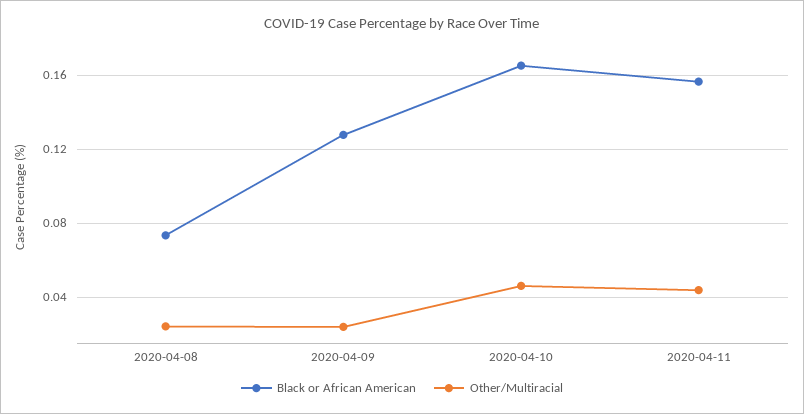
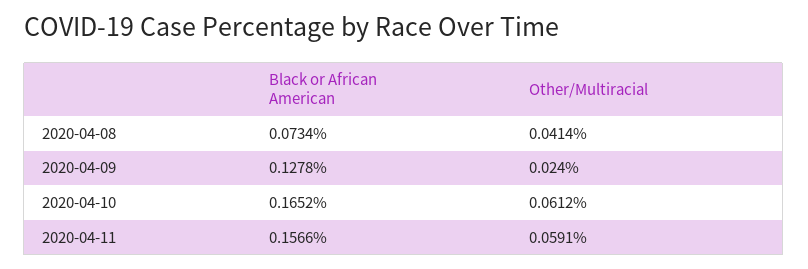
  {
    "Black or African American": {
      "2020-04-08": 0.0734,
      "2020-04-09": 0.1278,
      "2020-04-10": 0.1652,
      "2020-04-11": 0.1566
    },
    "Other/Multiracial": {
-     "2020-04-08": 0.025,
+     "2020-04-08": 0.0414,
      "2020-04-09": 0.024,
-     "2020-04-10": 0.045,
+     "2020-04-10": 0.0612,
-     "2020-04-11": 0.045
+     "2020-04-11": 0.0591
    }
  }

